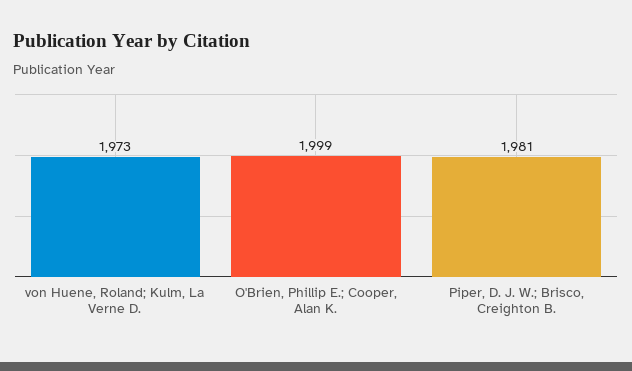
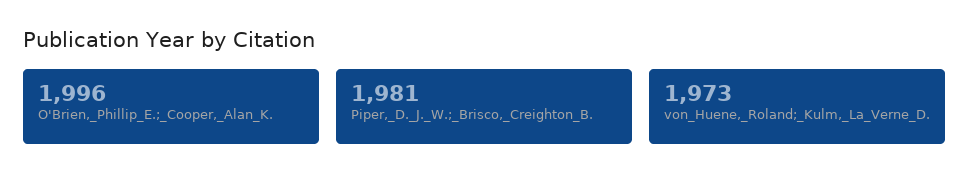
  {
    "von Huene, Roland; Kulm, La Verne D.": 1973,
-   "O'Brien, Phillip E.; Cooper, Alan K.": 1999,
+   "O'Brien, Phillip E.; Cooper, Alan K.": 1996,
    "Piper, D. J. W.; Brisco, Creighton B.": 1981
  }

